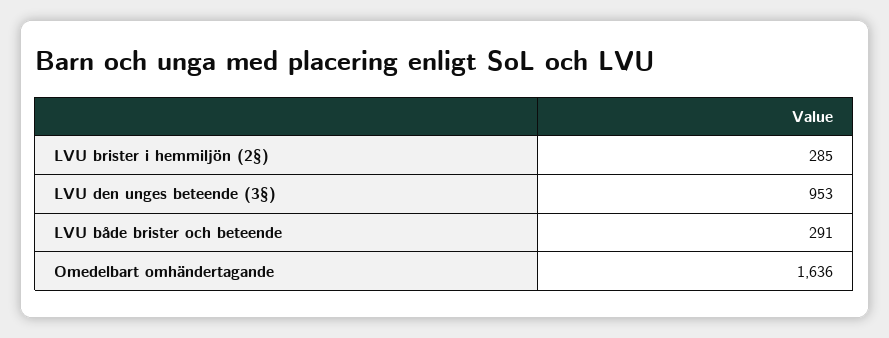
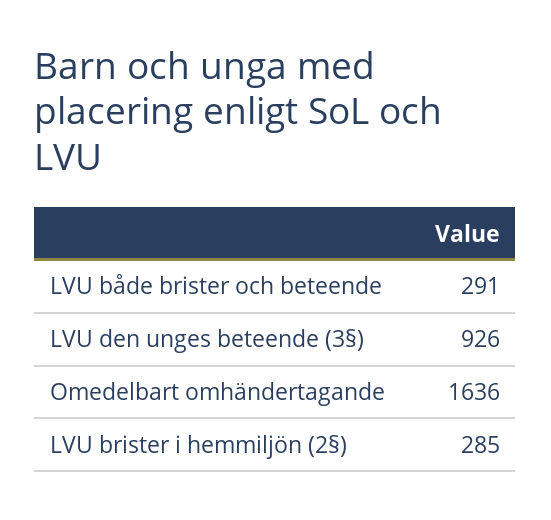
  {
    "LVU brister i hemmiljön (2§)": 285,
-   "LVU den unges beteende (3§)": 953,
+   "LVU den unges beteende (3§)": 926,
    "LVU både brister och beteende": 291,
    "Omedelbart omhändertagande": 1636
  }

